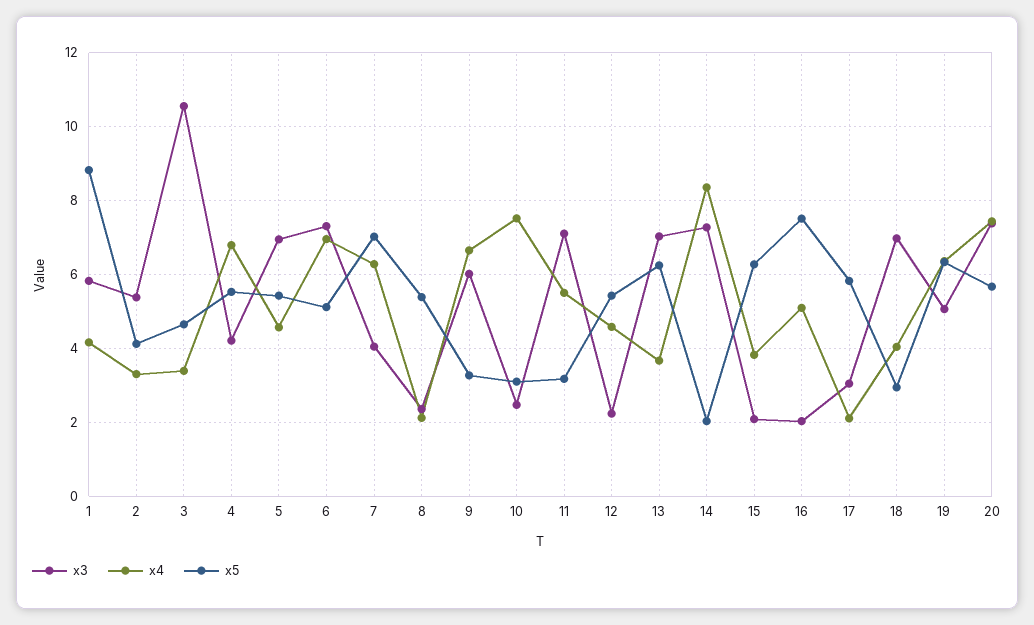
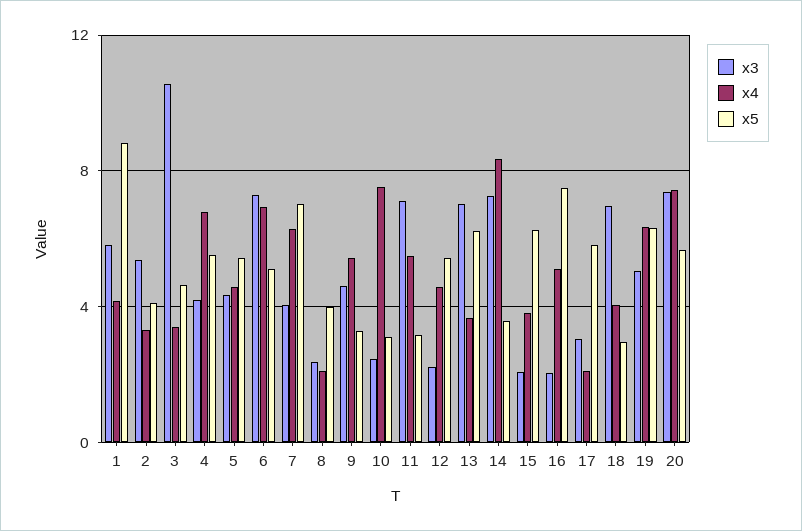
  {
    "x3": {
      "1": 5.8,
      "2": 5.4,
      "3": 10.6,
      "4": 4.2,
-     "5": 7,
+     "5": 4.5,
      "6": 7.4,
      "7": 4,
      "8": 2.4,
-     "9": 6,
+     "9": 4.5,
      "10": 2.4,
      "11": 7.2,
      "12": 2.2,
      "13": 7,
      "14": 7.2,
      "15": 2,
      "16": 2,
      "17": 3,
      "18": 7,
      "19": 5,
      "20": 7.4
    },
    "x4": {
      "1": 4.2,
      "2": 3.4,
      "3": 3.4,
      "4": 6.8,
      "5": 4.6,
      "6": 7,
      "7": 6.2,
      "8": 2.2,
-     "9": 6.6,
+     "9": 5.5,
      "10": 7.6,
      "11": 5.4,
      "12": 4.6,
      "13": 3.6,
      "14": 8.4,
      "15": 3.8,
      "16": 5,
      "17": 2.2,
      "18": 4,
      "19": 6.4,
      "20": 7.4
    },
    "x5": {
      "1": 8.8,
      "2": 4.2,
      "3": 4.6,
      "4": 5.6,
      "5": 5.4,
      "6": 5.2,
      "7": 7,
-     "8": 5.4,
+     "8": 4,
      "9": 3.2,
      "10": 3,
      "11": 3.2,
      "12": 5.4,
      "13": 6.2,
-     "14": 2,
+     "14": 3.5,
      "15": 6.2,
      "16": 7.6,
      "17": 5.8,
      "18": 3,
      "19": 6.4,
      "20": 5.6
    }
  }

